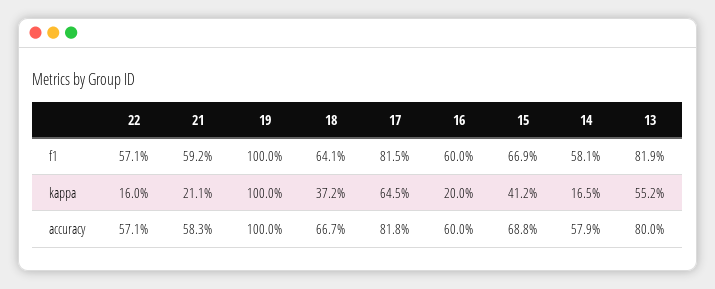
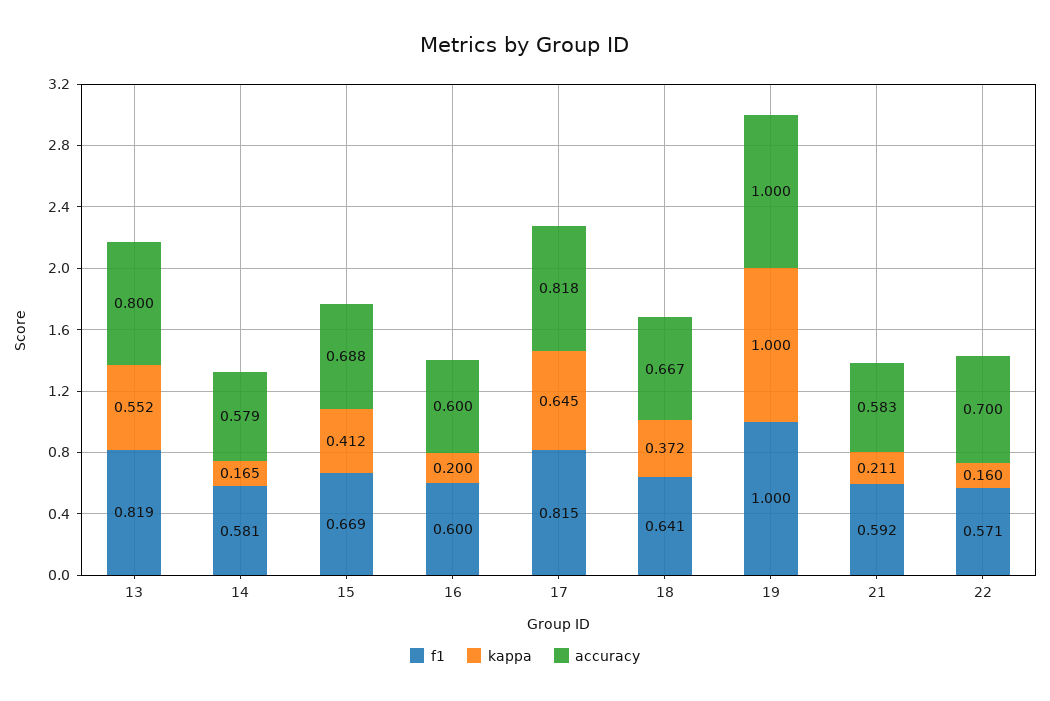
  {
    "f1": {
      "22": 0.571,
      "21": 0.592,
      "19": 1,
      "18": 0.641,
      "17": 0.815,
      "16": 0.6,
      "15": 0.669,
      "14": 0.581,
      "13": 0.819
    },
    "kappa": {
      "22": 0.16,
      "21": 0.211,
      "19": 1,
      "18": 0.372,
      "17": 0.645,
      "16": 0.2,
      "15": 0.412,
      "14": 0.165,
      "13": 0.552
    },
    "accuracy": {
-     "22": 0.571,
+     "22": 0.7,
      "21": 0.583,
      "19": 1,
      "18": 0.667,
      "17": 0.818,
      "16": 0.6,
      "15": 0.688,
      "14": 0.579,
      "13": 0.8
    }
  }

